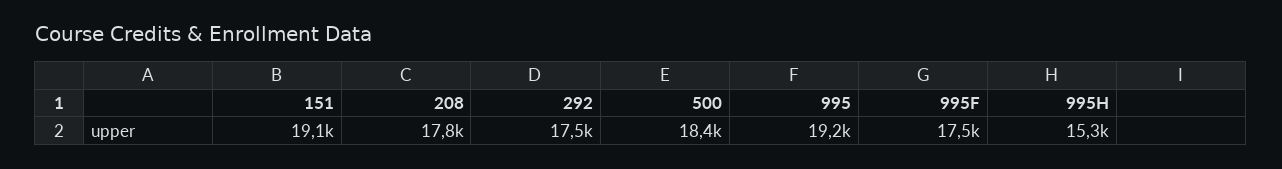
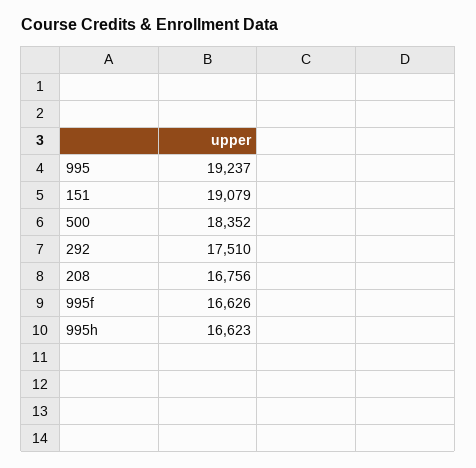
  {
    "151": 19079,
-   "208": 17800,
+   "208": 16756,
    "292": 17510,
    "500": 18352,
    "995": 19237,
-   "995F": 17500,
+   "995F": 16626,
-   "995H": 15300
+   "995H": 16623
  }

